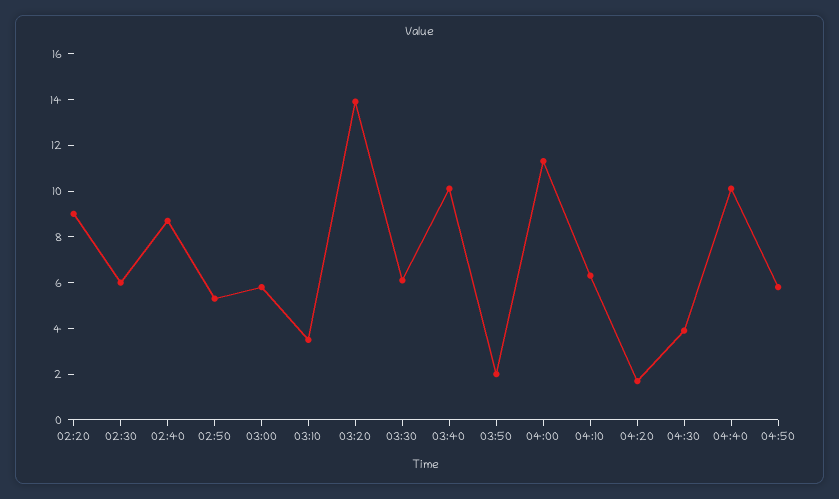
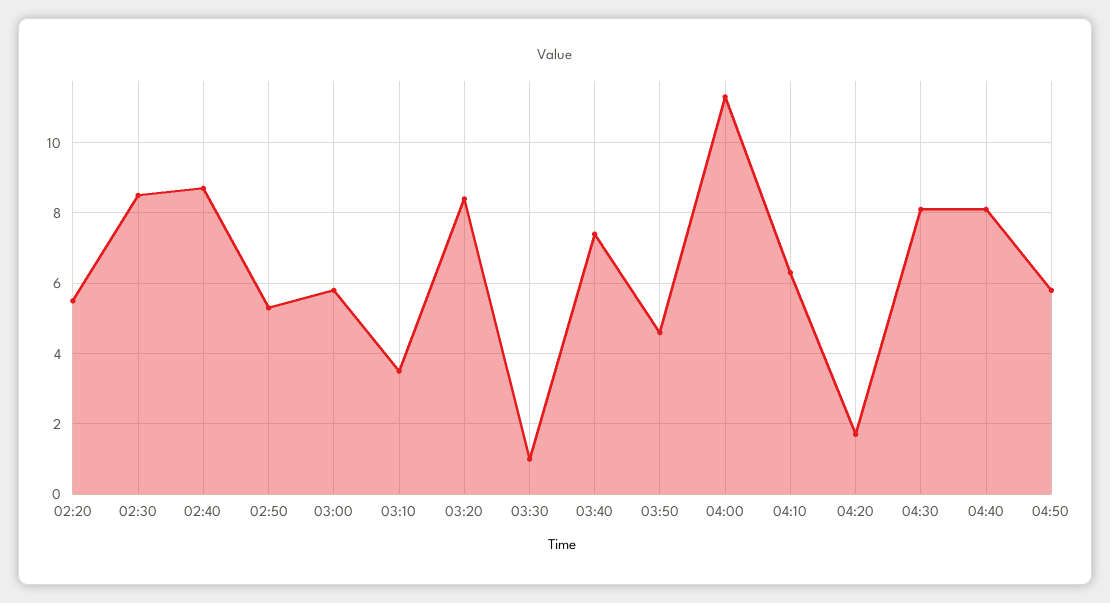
  {
-   "02:20": 9,
+   "02:20": 5.5,
-   "02:30": 6,
+   "02:30": 8.5,
    "02:40": 8.5,
    "02:50": 5.5,
    "03:00": 6,
    "03:10": 3.5,
-   "03:20": 14,
+   "03:20": 8.5,
-   "03:30": 6,
+   "03:30": 1,
-   "03:40": 10,
+   "03:40": 7.5,
-   "03:50": 2,
+   "03:50": 4.5,
    "04:00": 11.5,
    "04:10": 6.5,
    "04:20": 1.5,
-   "04:30": 4,
+   "04:30": 8,
-   "04:40": 10,
+   "04:40": 8,
    "04:50": 6
  }

